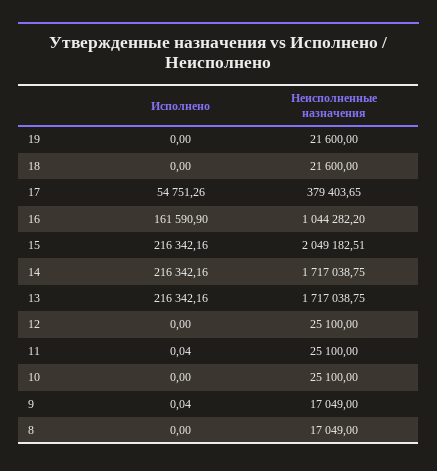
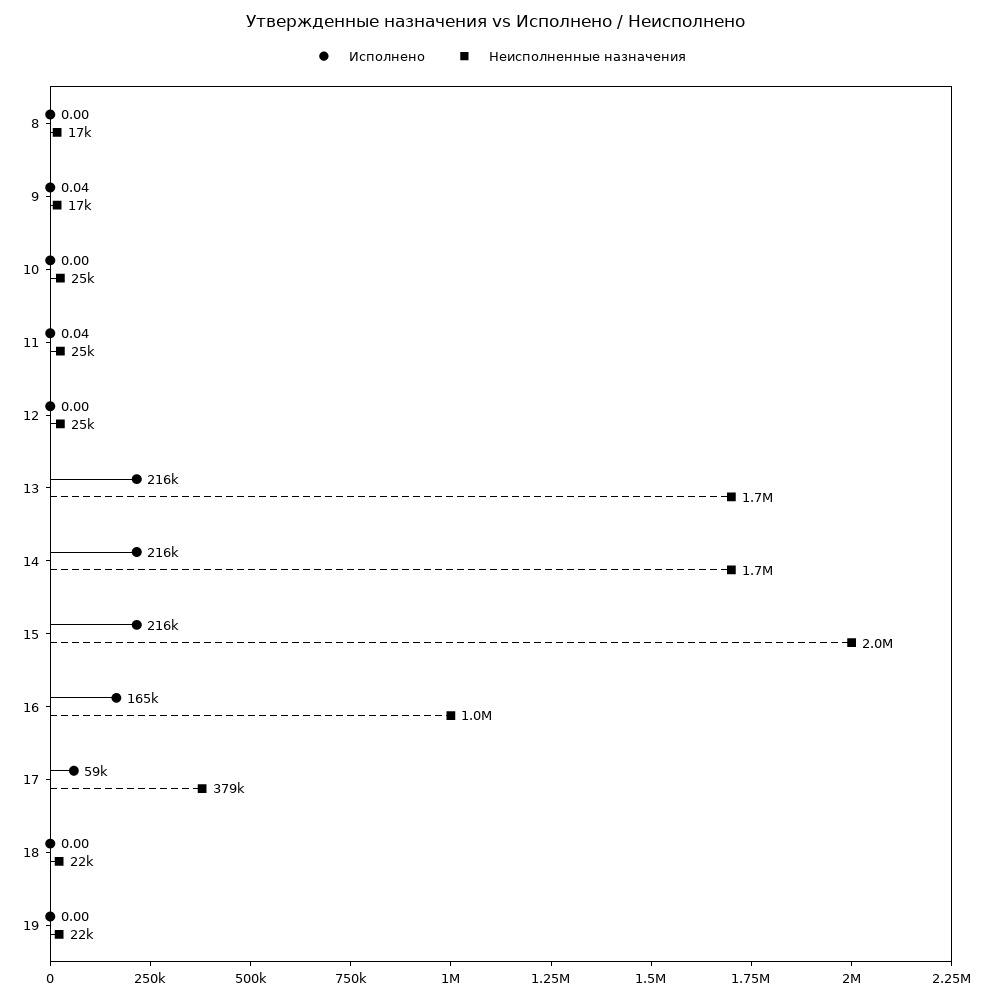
  {
    "Исполнено": {
      "19": 0,
      "18": 0,
-     "17": 54751.26,
+     "17": 59000,
-     "16": 161590.9,
+     "16": 165000,
      "15": 216342.16,
      "14": 216342.16,
      "13": 216342.16,
      "12": 0,
      "11": 0.04,
      "10": 0,
      "9": 0.04,
      "8": 0
    },
    "Неисполненные назначения": {
      "19": 21600,
      "18": 21600,
      "17": 379403.65,
      "16": 1044282.2,
      "15": 2049182.51,
      "14": 1717038.75,
      "13": 1717038.75,
      "12": 25100,
      "11": 25100,
      "10": 25100,
      "9": 17049,
      "8": 17049
    }
  }

